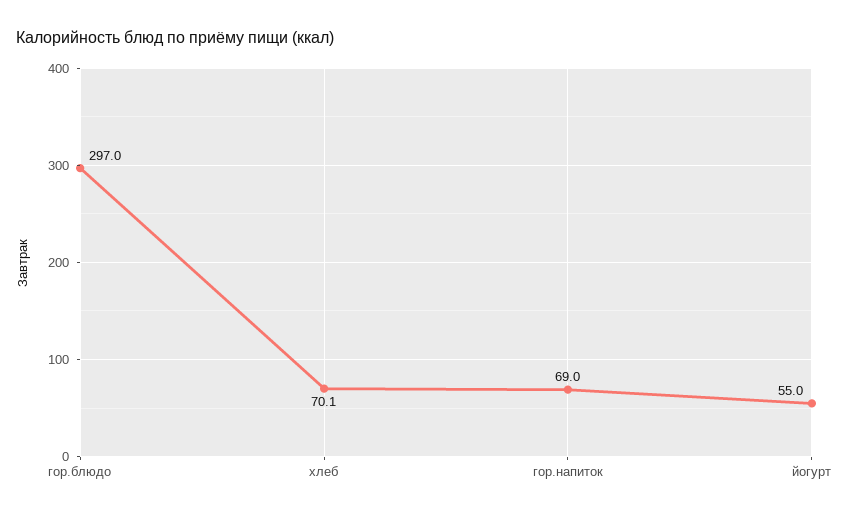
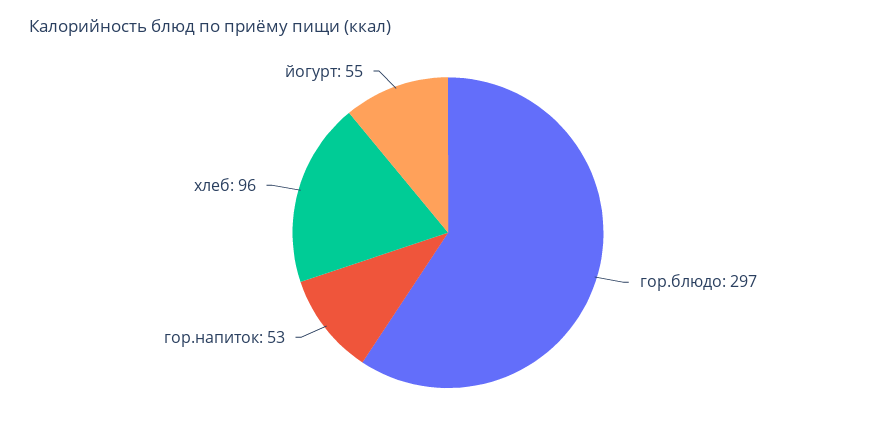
  {
    "гор.блюдо": 297,
-   "хлеб": 70.1,
+   "хлеб": 96,
-   "гор.напиток": 69,
+   "гор.напиток": 53,
    "йогурт": 55
  }

